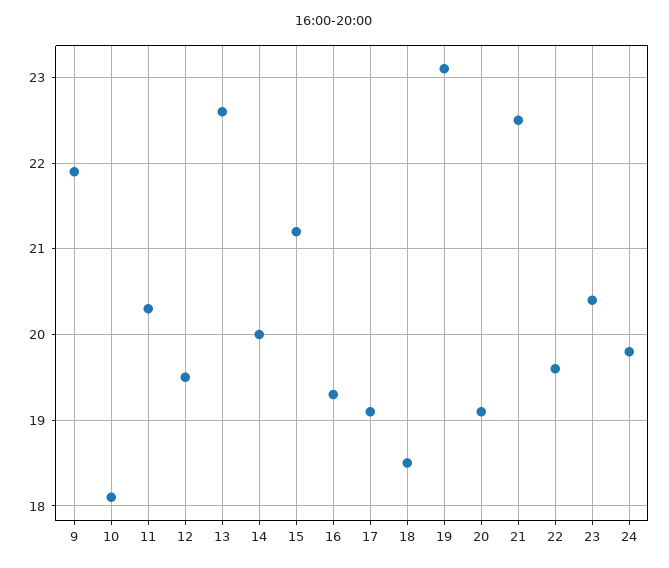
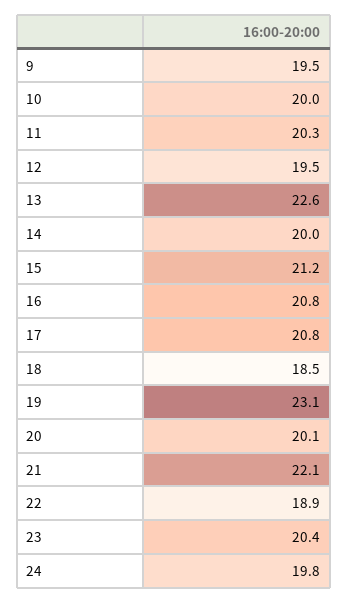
  {
-   "9": 21.9,
+   "9": 19.5,
-   "10": 18.1,
+   "10": 20,
    "11": 20.3,
    "12": 19.5,
    "13": 22.6,
    "14": 20,
    "15": 21.2,
-   "16": 19.3,
+   "16": 20.8,
-   "17": 19.1,
+   "17": 20.8,
    "18": 18.5,
    "19": 23.1,
-   "20": 19.1,
+   "20": 20.1,
-   "21": 22.5,
+   "21": 22.1,
-   "22": 19.6,
+   "22": 18.9,
    "23": 20.4,
    "24": 19.8
  }

